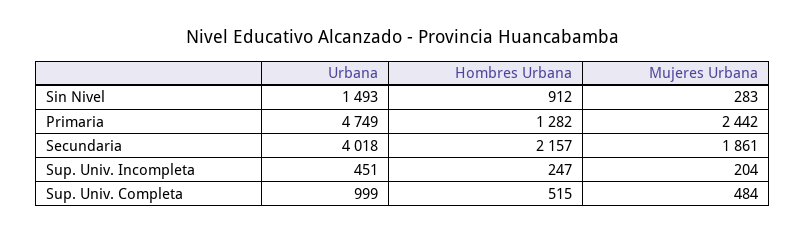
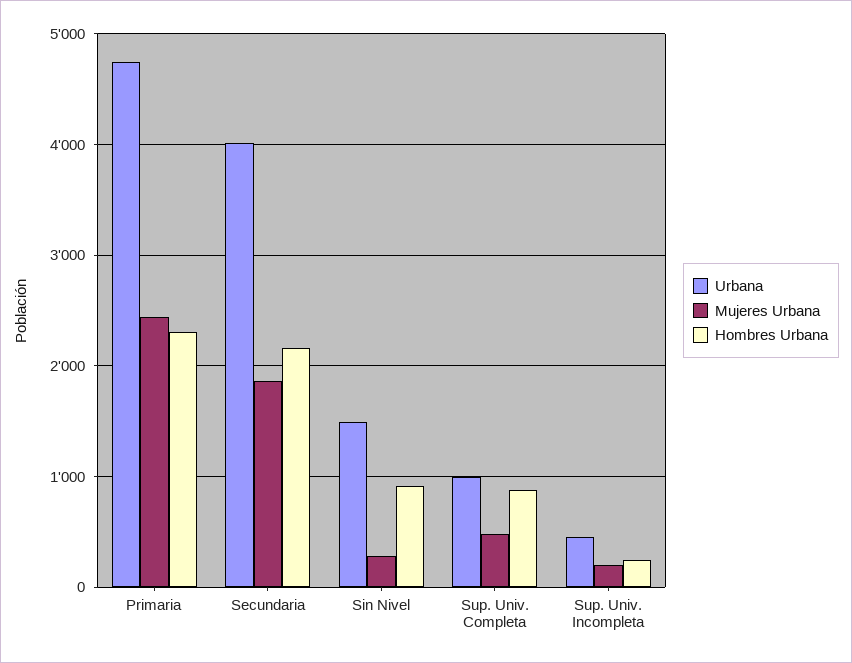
  {
    "Urbana": {
      "Sin Nivel": 1493,
      "Primaria": 4749,
      "Secundaria": 4018,
      "Sup. Univ. Incompleta": 451,
      "Sup. Univ. Completa": 999
    },
    "Hombres Urbana": {
      "Sin Nivel": 912,
-     "Primaria": 1282,
+     "Primaria": 2300,
      "Secundaria": 2157,
      "Sup. Univ. Incompleta": 247,
-     "Sup. Univ. Completa": 515
+     "Sup. Univ. Completa": 900
    },
    "Mujeres Urbana": {
      "Sin Nivel": 283,
      "Primaria": 2442,
      "Secundaria": 1861,
      "Sup. Univ. Incompleta": 204,
      "Sup. Univ. Completa": 484
    }
  }

